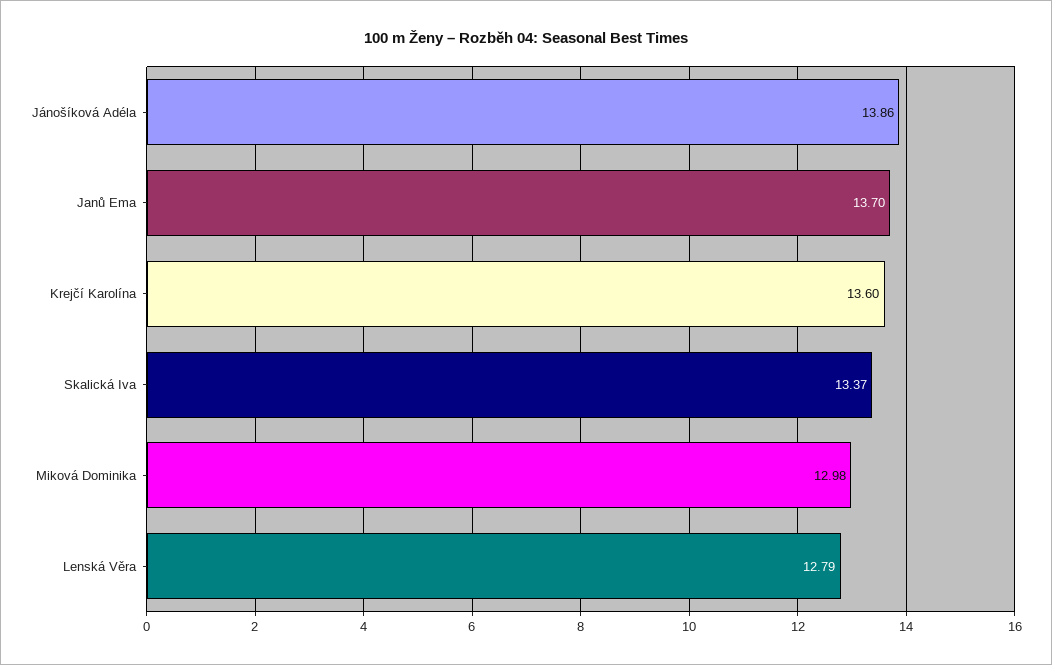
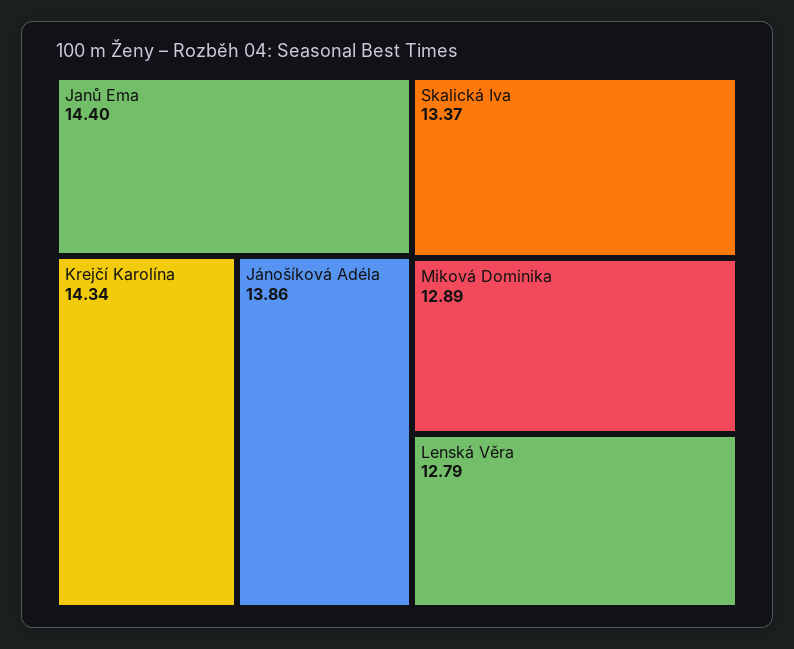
  {
    "Jánošíková Adéla": 13.86,
-   "Janů Ema": 13.7,
+   "Janů Ema": 14.4,
-   "Krejčí Karolína": 13.6,
+   "Krejčí Karolína": 14.34,
    "Skalická Iva": 13.37,
-   "Miková Dominika": 12.98,
+   "Miková Dominika": 12.89,
    "Lenská Věra": 12.79
  }

